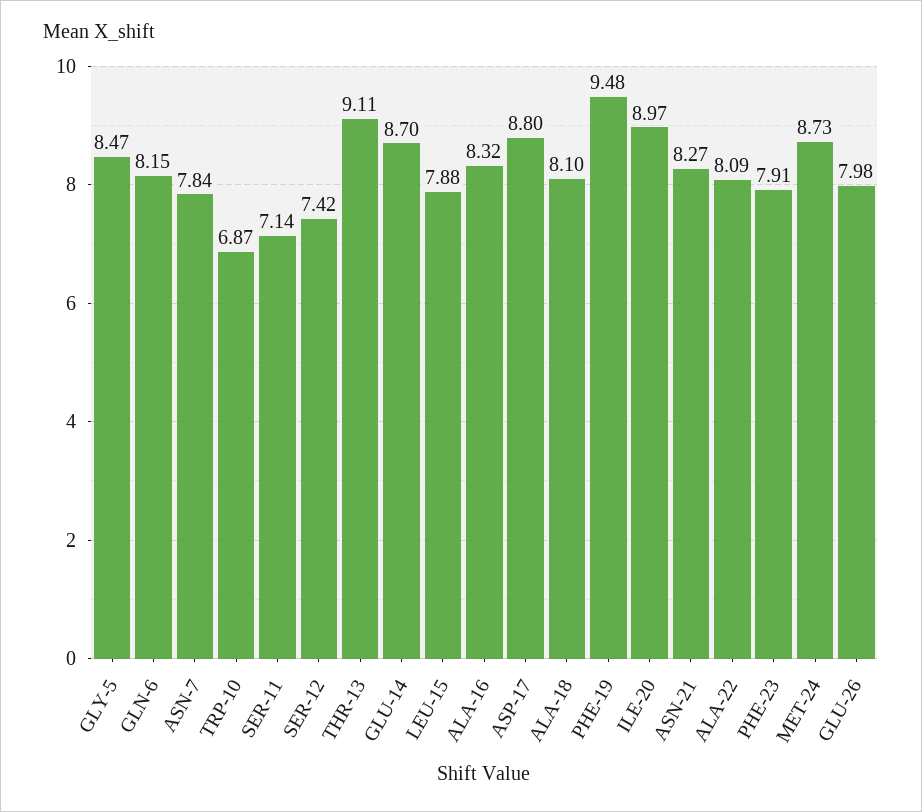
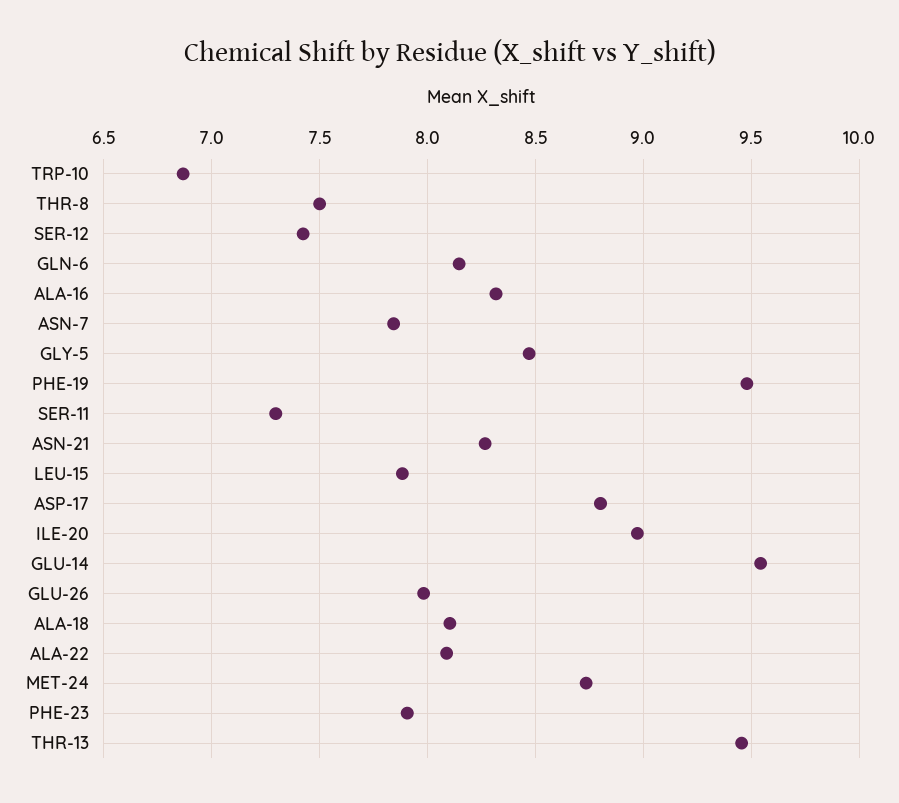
  {
    "GLY-5": 8.47,
    "GLN-6": 8.15,
    "ASN-7": 7.84,
    "TRP-10": 6.87,
-   "SER-11": 7.14,
+   "SER-11": 7.3,
    "SER-12": 7.42,
-   "THR-13": 9.11,
+   "THR-13": 9.45,
-   "GLU-14": 8.7,
+   "GLU-14": 9.55,
    "LEU-15": 7.88,
    "ALA-16": 8.32,
    "ASP-17": 8.8,
    "ALA-18": 8.1,
    "PHE-19": 9.48,
    "ILE-20": 8.97,
    "ASN-21": 8.27,
    "ALA-22": 8.09,
    "PHE-23": 7.91,
    "MET-24": 8.73,
-   "GLU-26": 7.98
+   "GLU-26": 7.98,
+   "THR-8": 7.5
  }

